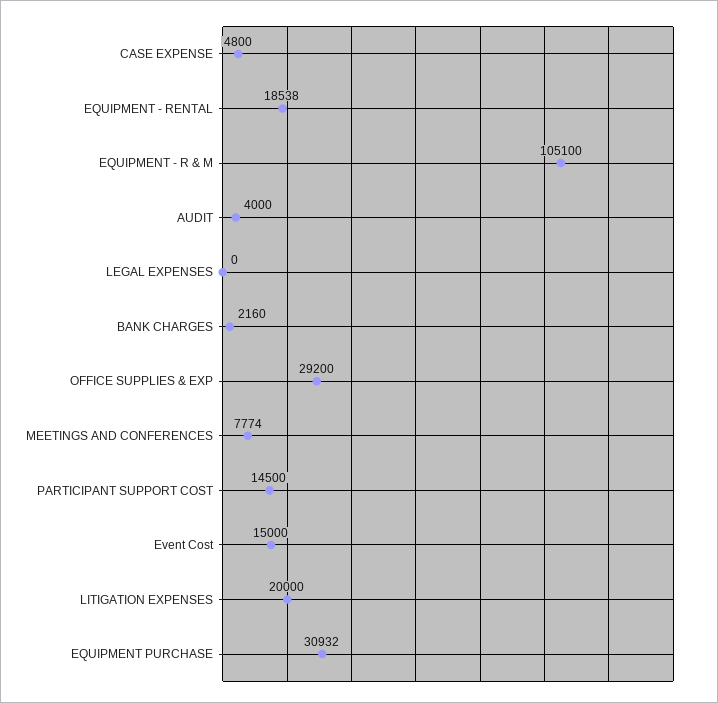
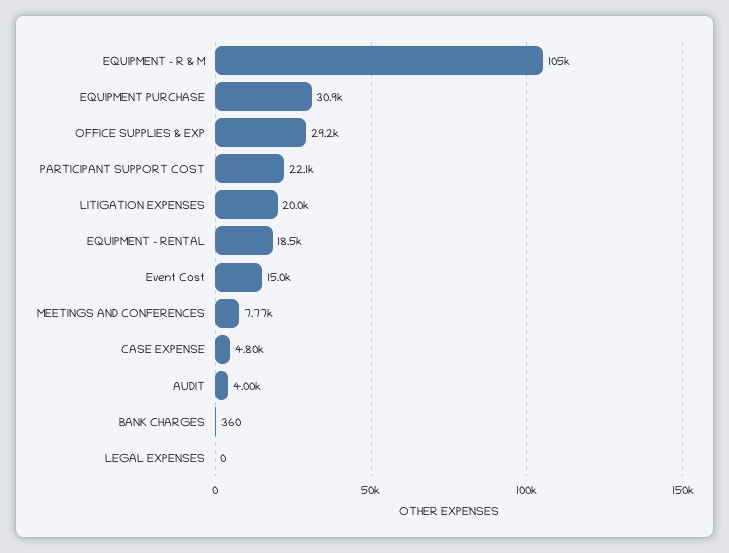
  {
    "CASE EXPENSE": 4800,
    "EQUIPMENT - RENTAL": 18538,
    "EQUIPMENT - R & M": 105100,
    "AUDIT": 4000,
    "LEGAL EXPENSES": 0,
-   "BANK CHARGES": 2160,
+   "BANK CHARGES": 360,
    "OFFICE SUPPLIES & EXP": 29200,
    "MEETINGS AND CONFERENCES": 7774,
-   "PARTICIPANT SUPPORT COST": 14500,
+   "PARTICIPANT SUPPORT COST": 22100,
    "Event Cost": 15000,
    "LITIGATION EXPENSES": 20000,
    "EQUIPMENT PURCHASE": 30932
  }

